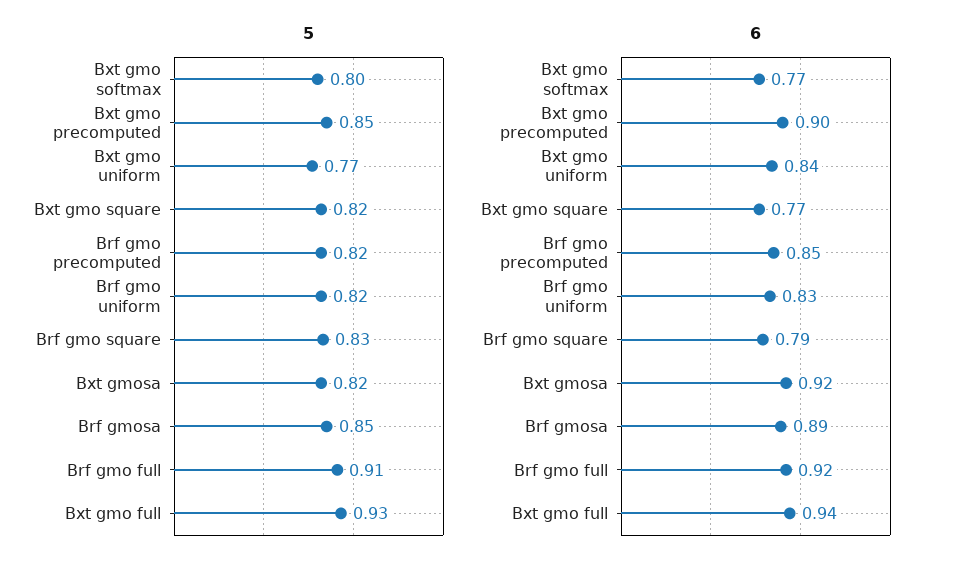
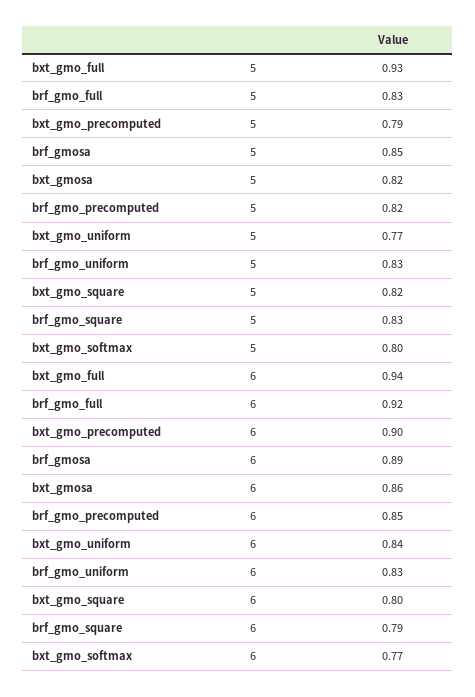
  {
    "5": {
      "Bxt gmo softmax": 0.8,
-     "Bxt gmo precomputed": 0.85,
+     "Bxt gmo precomputed": 0.79,
      "Bxt gmo uniform": 0.77,
      "Bxt gmo square": 0.82,
      "Brf gmo precomputed": 0.82,
-     "Brf gmo uniform": 0.82,
+     "Brf gmo uniform": 0.83,
      "Brf gmo square": 0.83,
      "Bxt gmosa": 0.82,
      "Brf gmosa": 0.85,
-     "Brf gmo full": 0.91,
+     "Brf gmo full": 0.83,
      "Bxt gmo full": 0.93
    },
    "6": {
      "Bxt gmo softmax": 0.77,
      "Bxt gmo precomputed": 0.9,
      "Bxt gmo uniform": 0.84,
-     "Bxt gmo square": 0.77,
+     "Bxt gmo square": 0.8,
      "Brf gmo precomputed": 0.85,
      "Brf gmo uniform": 0.83,
      "Brf gmo square": 0.79,
-     "Bxt gmosa": 0.92,
+     "Bxt gmosa": 0.86,
      "Brf gmosa": 0.89,
      "Brf gmo full": 0.92,
      "Bxt gmo full": 0.94
    }
  }

